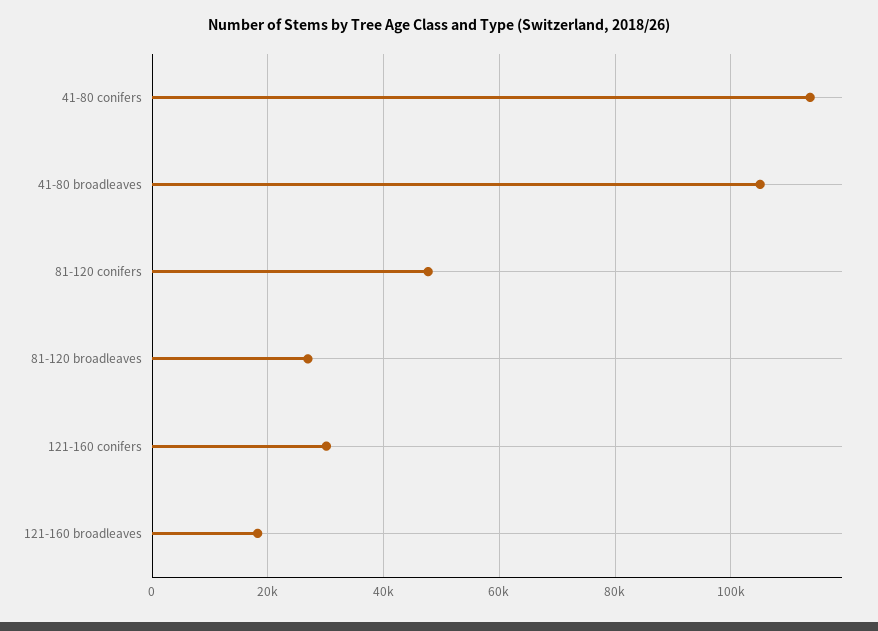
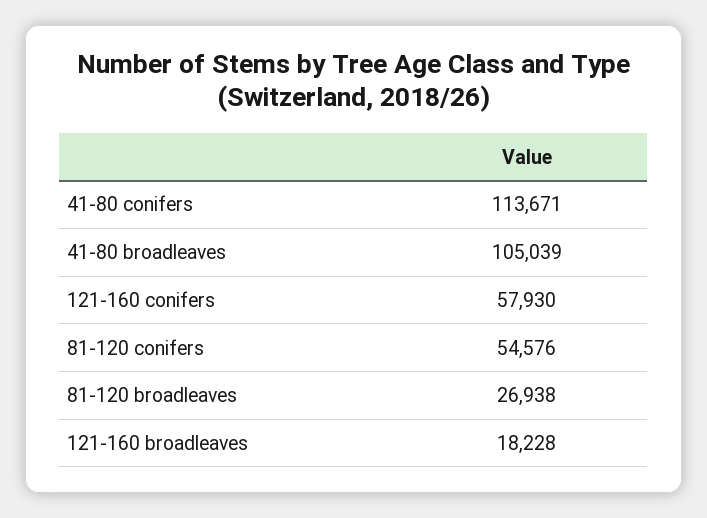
  {
    "41-80 conifers": 113671,
    "41-80 broadleaves": 105039,
-   "81-120 conifers": 48000,
+   "81-120 conifers": 54576,
    "81-120 broadleaves": 26938,
-   "121-160 conifers": 30000,
+   "121-160 conifers": 57930,
    "121-160 broadleaves": 18228
  }

